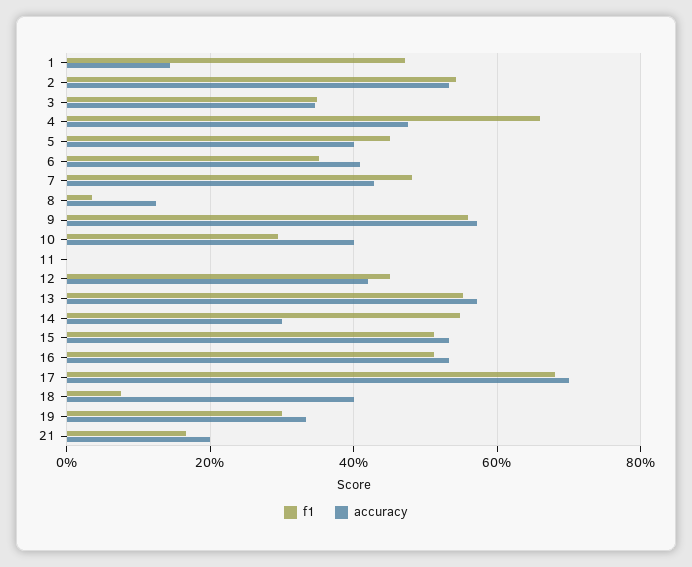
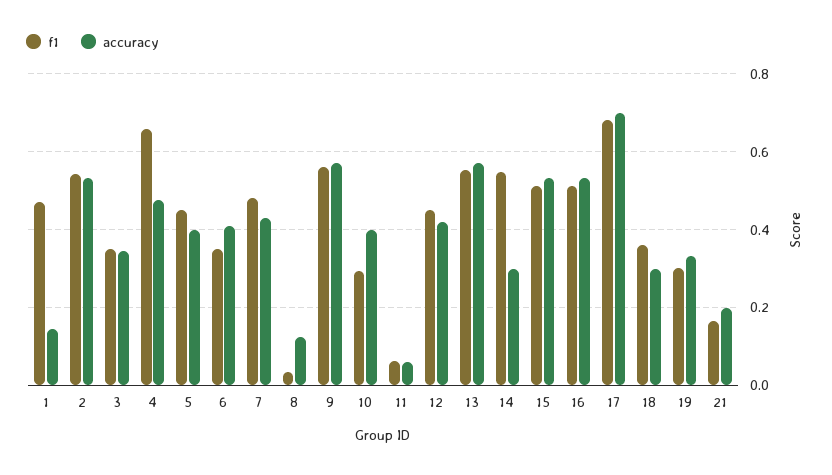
  {
    "f1": {
      "1": 0.48,
      "2": 0.54,
      "3": 0.34,
      "4": 0.66,
      "5": 0.46,
      "6": 0.36,
      "7": 0.48,
      "8": 0.04,
      "9": 0.56,
      "10": 0.3,
-     "11": 0,
+     "11": 0.06,
      "12": 0.46,
      "13": 0.56,
      "14": 0.54,
      "15": 0.52,
      "16": 0.52,
      "17": 0.68,
-     "18": 0.08,
+     "18": 0.36,
      "19": 0.3,
      "21": 0.16
    },
    "accuracy": {
      "1": 0.14,
      "2": 0.54,
      "3": 0.34,
      "4": 0.48,
      "5": 0.4,
      "6": 0.4,
      "7": 0.42,
      "8": 0.12,
      "9": 0.58,
      "10": 0.4,
-     "11": 0,
+     "11": 0.06,
      "12": 0.42,
      "13": 0.58,
      "14": 0.3,
      "15": 0.54,
      "16": 0.54,
      "17": 0.7,
-     "18": 0.4,
+     "18": 0.3,
      "19": 0.34,
      "21": 0.2
    }
  }

